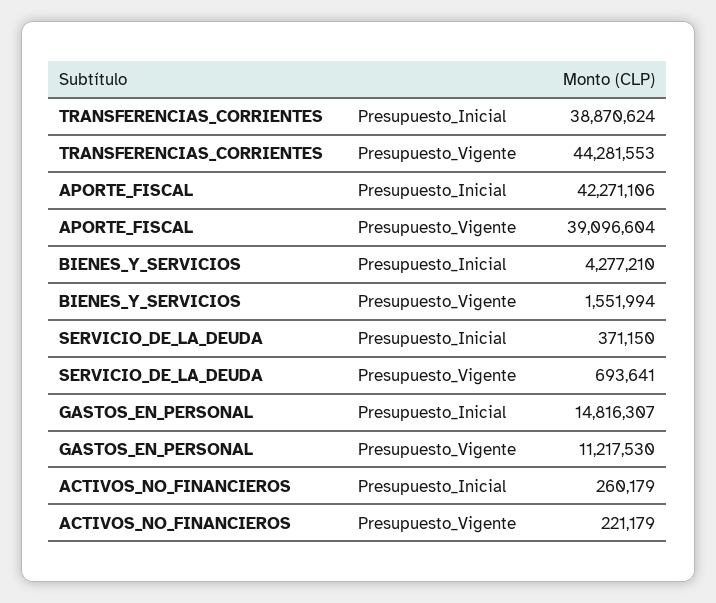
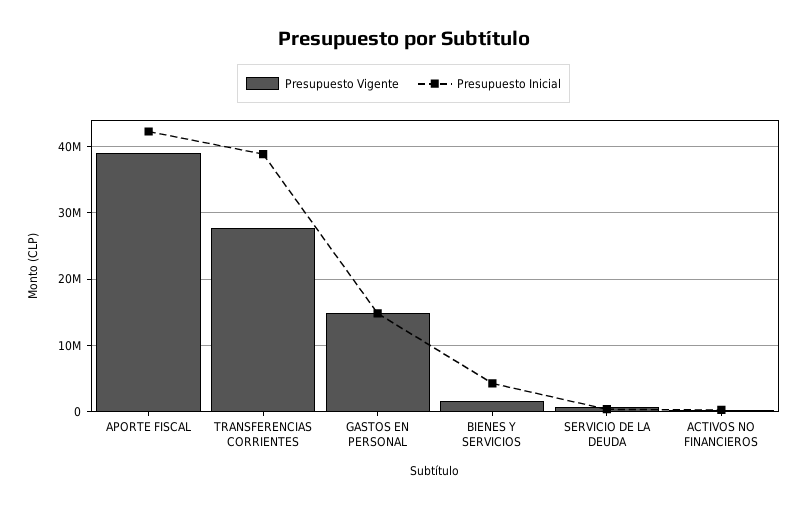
  {
    "Presupuesto_Inicial": {
      "TRANSFERENCIAS_CORRIENTES": 38870624,
      "APORTE_FISCAL": 42271106,
      "BIENES_Y_SERVICIOS": 4277210,
      "SERVICIO_DE_LA_DEUDA": 371150,
      "GASTOS_EN_PERSONAL": 14816307,
      "ACTIVOS_NO_FINANCIEROS": 260179
    },
    "Presupuesto_Vigente": {
-     "TRANSFERENCIAS_CORRIENTES": 44281553,
+     "TRANSFERENCIAS_CORRIENTES": 28000000,
      "APORTE_FISCAL": 39096604,
      "BIENES_Y_SERVICIOS": 1551994,
      "SERVICIO_DE_LA_DEUDA": 693641,
-     "GASTOS_EN_PERSONAL": 11217530,
+     "GASTOS_EN_PERSONAL": 15000000,
      "ACTIVOS_NO_FINANCIEROS": 221179
    }
  }

